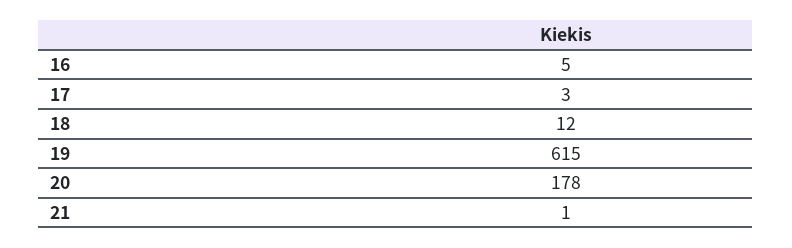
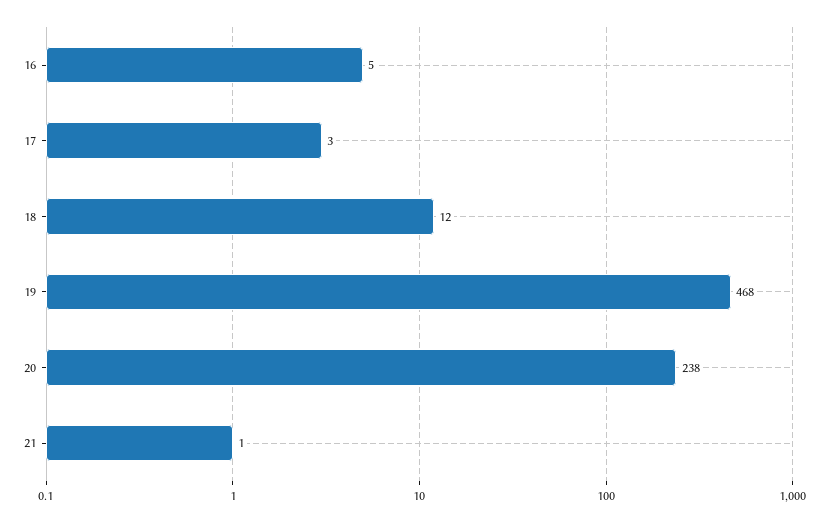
  {
    "16": 5,
    "17": 3,
    "18": 12,
-   "19": 615,
+   "19": 468,
-   "20": 178,
+   "20": 238,
    "21": 1
  }

